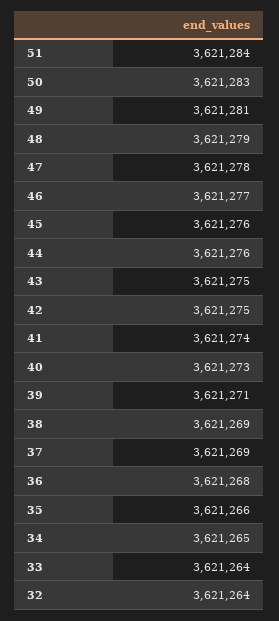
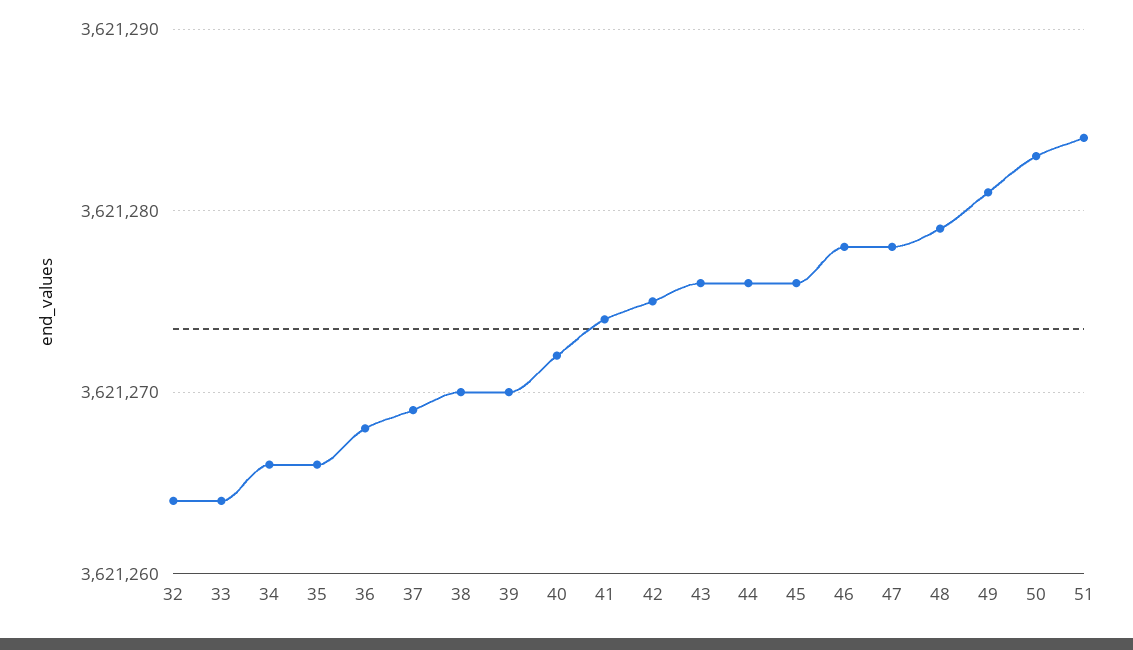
  {
    "51": 3621284,
    "50": 3621283,
    "49": 3621281,
    "48": 3621279,
    "47": 3621278,
-   "46": 3621277,
+   "46": 3621278,
    "45": 3621276,
    "44": 3621276,
-   "43": 3621275,
+   "43": 3621276,
    "42": 3621275,
    "41": 3621274,
-   "40": 3621273,
+   "40": 3621272,
-   "39": 3621271,
+   "39": 3621270,
-   "38": 3621269,
+   "38": 3621270,
    "37": 3621269,
    "36": 3621268,
    "35": 3621266,
-   "34": 3621265,
+   "34": 3621266,
    "33": 3621264,
    "32": 3621264
  }

